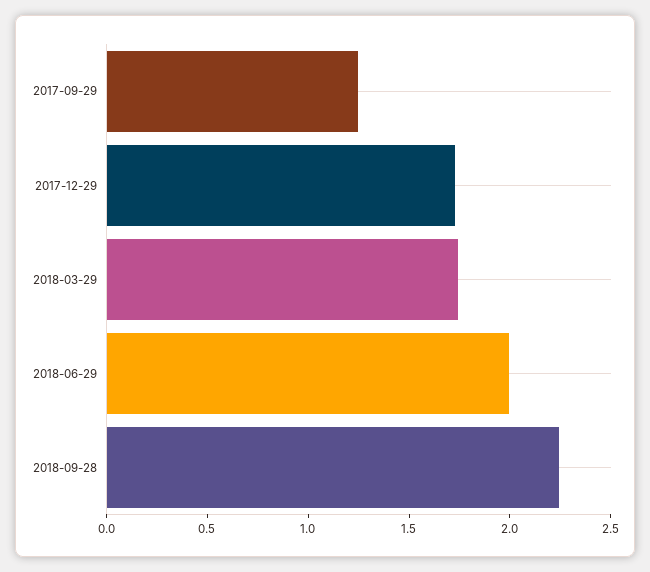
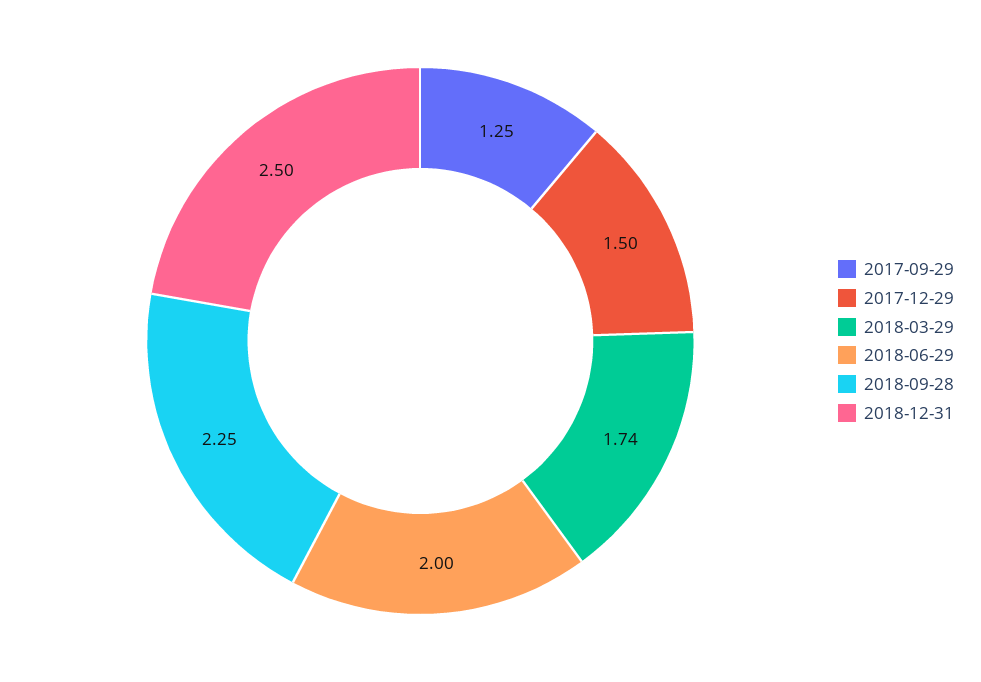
  {
    "2017-09-29": 1.25,
-   "2017-12-29": 1.7,
+   "2017-12-29": 1.5,
    "2018-03-29": 1.74,
    "2018-06-29": 2,
-   "2018-09-28": 2.25
+   "2018-09-28": 2.25,
+   "2018-12-31": 2.5
  }

